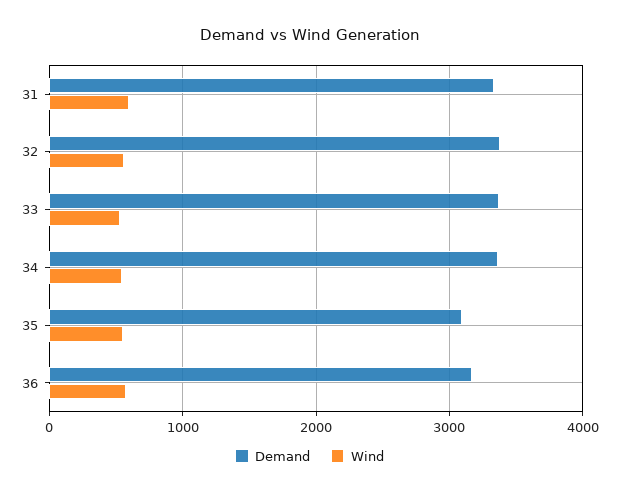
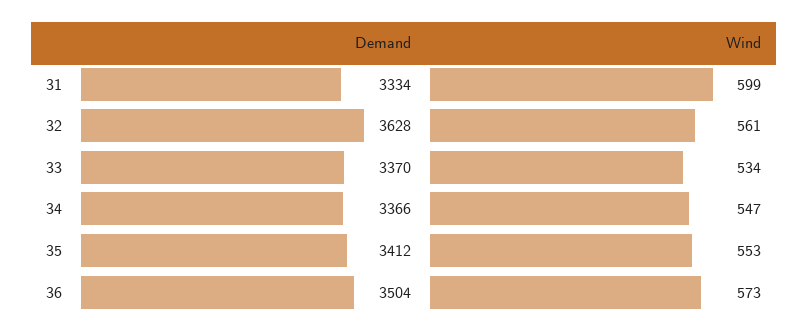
  {
    "Demand": {
      "31": 3334,
-     "32": 3400,
+     "32": 3628,
      "33": 3370,
      "34": 3366,
-     "35": 3100,
+     "35": 3412,
-     "36": 3200
+     "36": 3504
    },
    "Wind": {
      "31": 599,
      "32": 561,
      "33": 534,
      "34": 547,
      "35": 553,
      "36": 573
    }
  }

